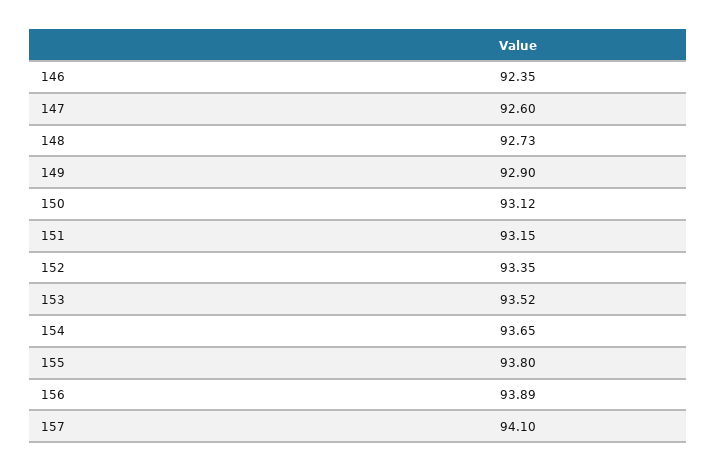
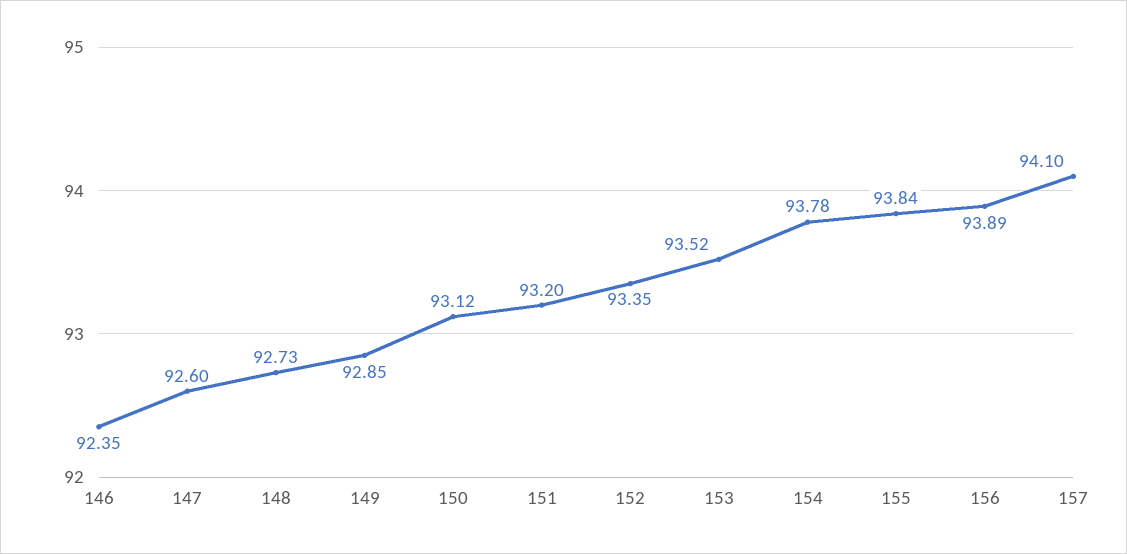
  {
    "146": 92.35,
    "147": 92.6,
    "148": 92.73,
-   "149": 92.9,
+   "149": 92.85,
    "150": 93.12,
-   "151": 93.15,
+   "151": 93.2,
    "152": 93.35,
    "153": 93.52,
-   "154": 93.65,
+   "154": 93.78,
-   "155": 93.8,
+   "155": 93.84,
    "156": 93.89,
    "157": 94.1
  }

